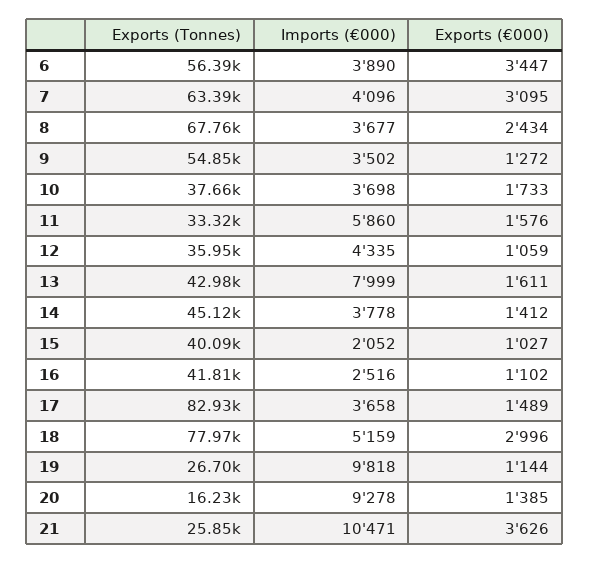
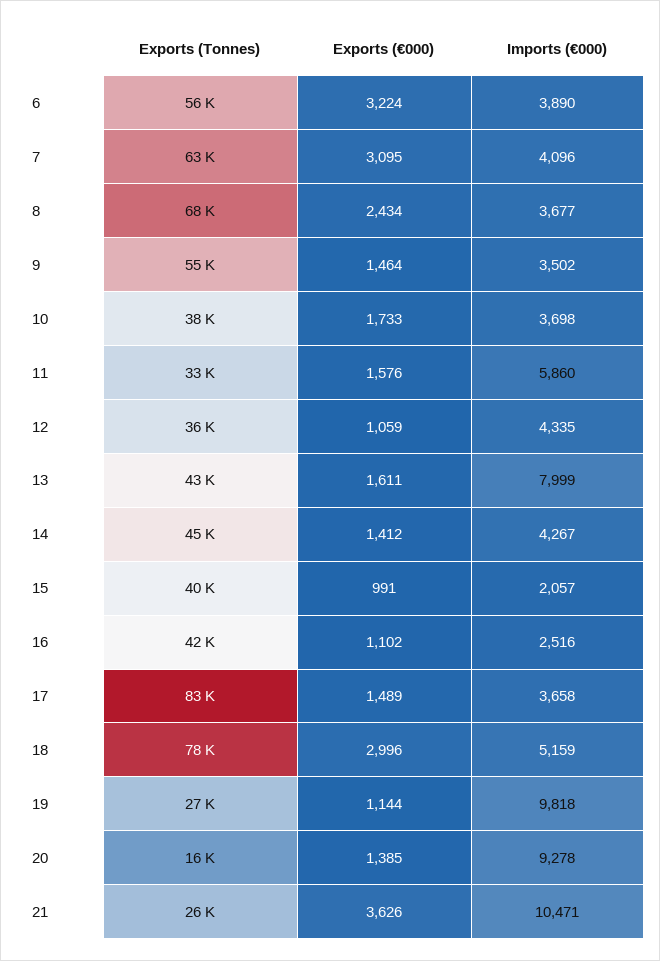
  {
    "Exports (Tonnes)": {
      "6": 56390,
      "7": 63390,
      "8": 67760,
      "9": 54850,
      "10": 37660,
      "11": 33320,
      "12": 35950,
      "13": 42980,
      "14": 45120,
      "15": 40090,
      "16": 41810,
      "17": 82930,
      "18": 77970,
      "19": 26700,
      "20": 16230,
      "21": 25850
    },
    "Imports (€000)": {
      "6": 3890,
      "7": 4096,
      "8": 3677,
      "9": 3502,
      "10": 3698,
      "11": 5860,
      "12": 4335,
      "13": 7999,
-     "14": 3778,
+     "14": 4267,
-     "15": 2052,
+     "15": 2057,
      "16": 2516,
      "17": 3658,
      "18": 5159,
      "19": 9818,
      "20": 9278,
      "21": 10471
    },
    "Exports (€000)": {
-     "6": 3447,
+     "6": 3224,
      "7": 3095,
      "8": 2434,
-     "9": 1272,
+     "9": 1464,
      "10": 1733,
      "11": 1576,
      "12": 1059,
      "13": 1611,
      "14": 1412,
-     "15": 1027,
+     "15": 991,
      "16": 1102,
      "17": 1489,
      "18": 2996,
      "19": 1144,
      "20": 1385,
      "21": 3626
    }
  }

